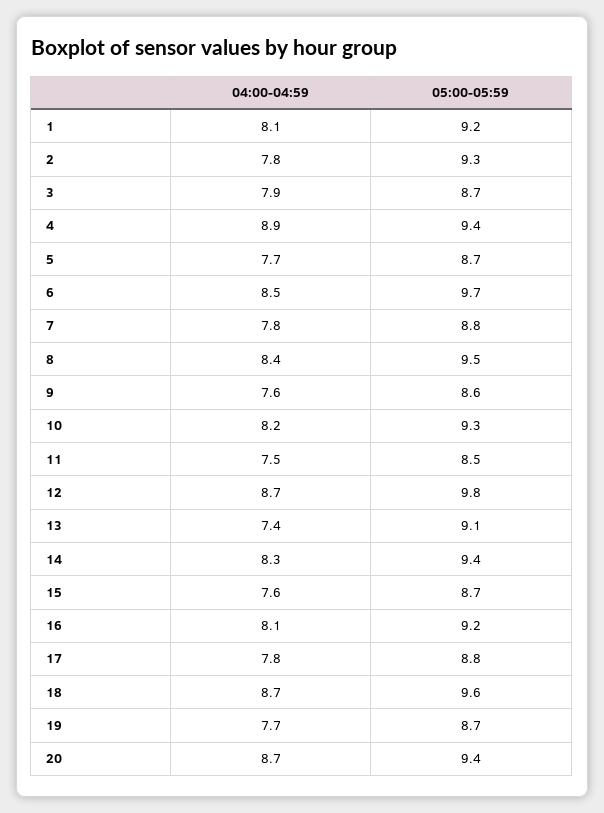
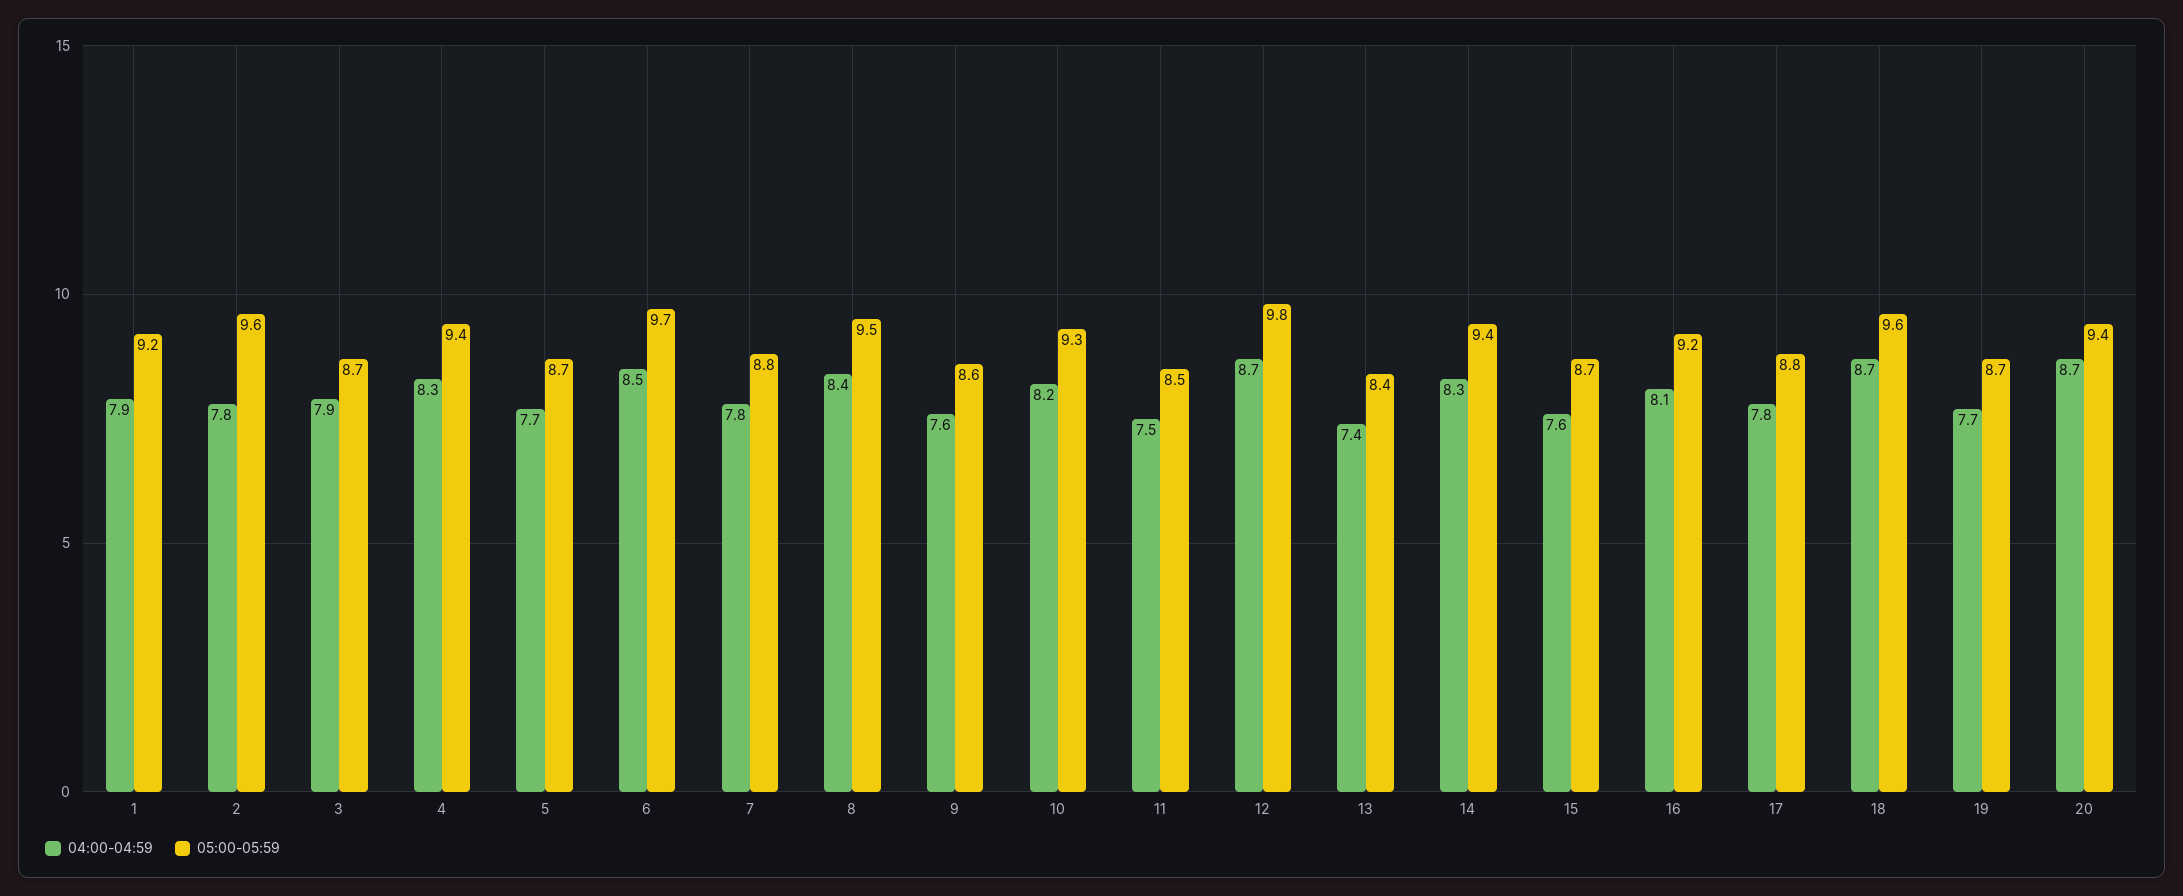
  {
    "04:00-04:59": {
-     "1": 8.1,
+     "1": 7.9,
      "2": 7.8,
      "3": 7.9,
-     "4": 8.9,
+     "4": 8.3,
      "5": 7.7,
      "6": 8.5,
      "7": 7.8,
      "8": 8.4,
      "9": 7.6,
      "10": 8.2,
      "11": 7.5,
      "12": 8.7,
      "13": 7.4,
      "14": 8.3,
      "15": 7.6,
      "16": 8.1,
      "17": 7.8,
      "18": 8.7,
      "19": 7.7,
      "20": 8.7
    },
    "05:00-05:59": {
      "1": 9.2,
-     "2": 9.3,
+     "2": 9.6,
      "3": 8.7,
      "4": 9.4,
      "5": 8.7,
      "6": 9.7,
      "7": 8.8,
      "8": 9.5,
      "9": 8.6,
      "10": 9.3,
      "11": 8.5,
      "12": 9.8,
-     "13": 9.1,
+     "13": 8.4,
      "14": 9.4,
      "15": 8.7,
      "16": 9.2,
      "17": 8.8,
      "18": 9.6,
      "19": 8.7,
      "20": 9.4
    }
  }

